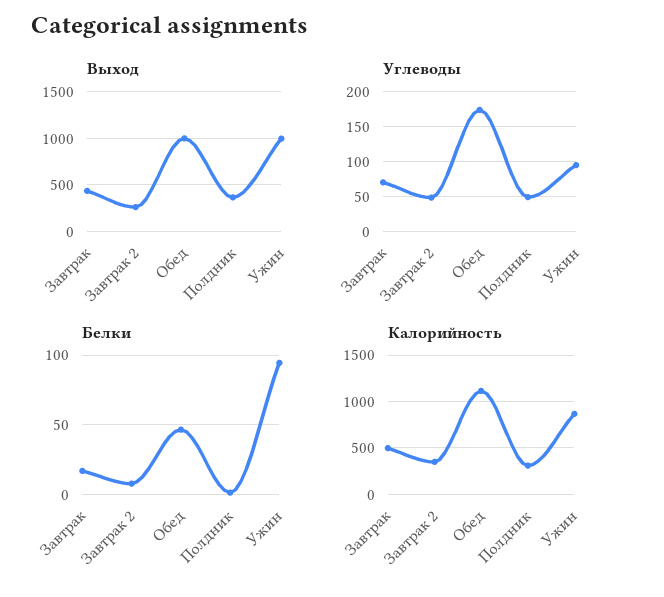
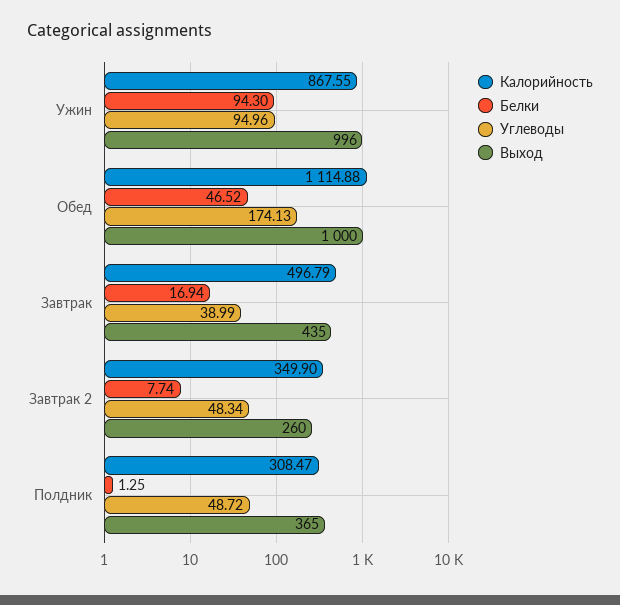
  {
    "Выход": {
      "Завтрак": 435,
      "Завтрак 2": 260,
      "Обед": 1000,
      "Полдник": 365,
      "Ужин": 996
    },
    "Углеводы": {
-     "Завтрак": 70,
+     "Завтрак": 38.99,
      "Завтрак 2": 48.34,
      "Обед": 174.13,
      "Полдник": 48.72,
      "Ужин": 94.96
    },
    "Белки": {
      "Завтрак": 16.94,
      "Завтрак 2": 7.74,
      "Обед": 46.52,
      "Полдник": 1.25,
      "Ужин": 94.3
    },
    "Калорийность": {
      "Завтрак": 496.79,
      "Завтрак 2": 349.9,
      "Обед": 1114.88,
      "Полдник": 308.47,
      "Ужин": 867.55
    }
  }

